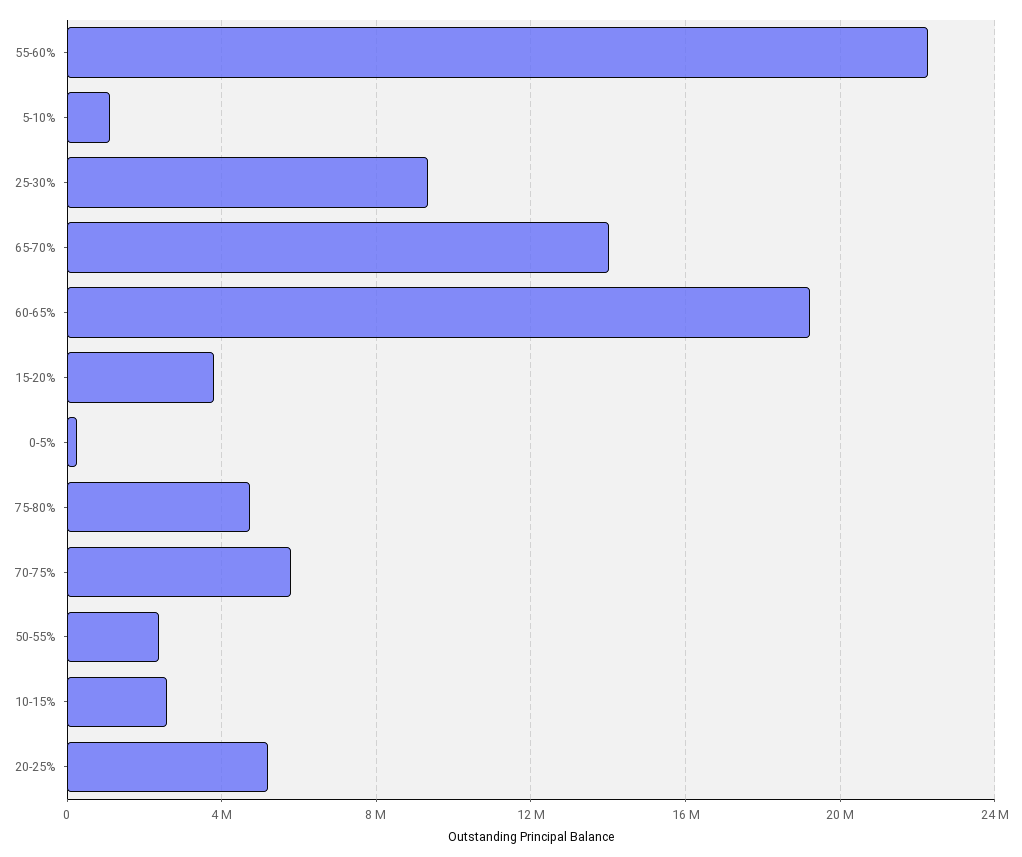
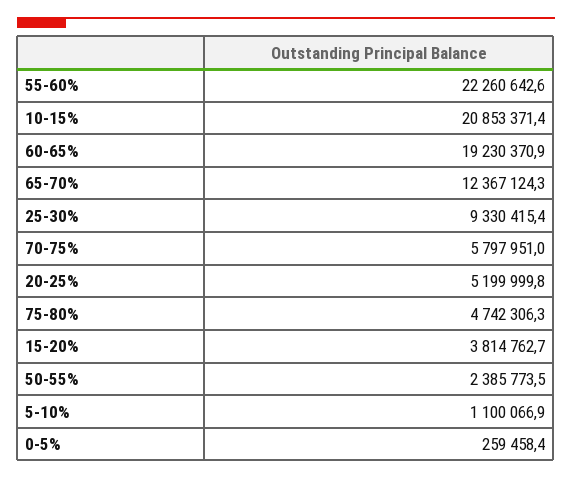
  {
    "55-60%": 22260642.6,
    "5-10%": 1100066.9,
    "25-30%": 9330415.4,
-   "65-70%": 14000000,
+   "65-70%": 12367124.3,
    "60-65%": 19230370.9,
    "15-20%": 3814762.7,
    "0-5%": 259458.4,
    "75-80%": 4742306.3,
    "70-75%": 5797951,
    "50-55%": 2385773.5,
-   "10-15%": 2500000,
+   "10-15%": 20853371.4,
    "20-25%": 5199999.8
  }

